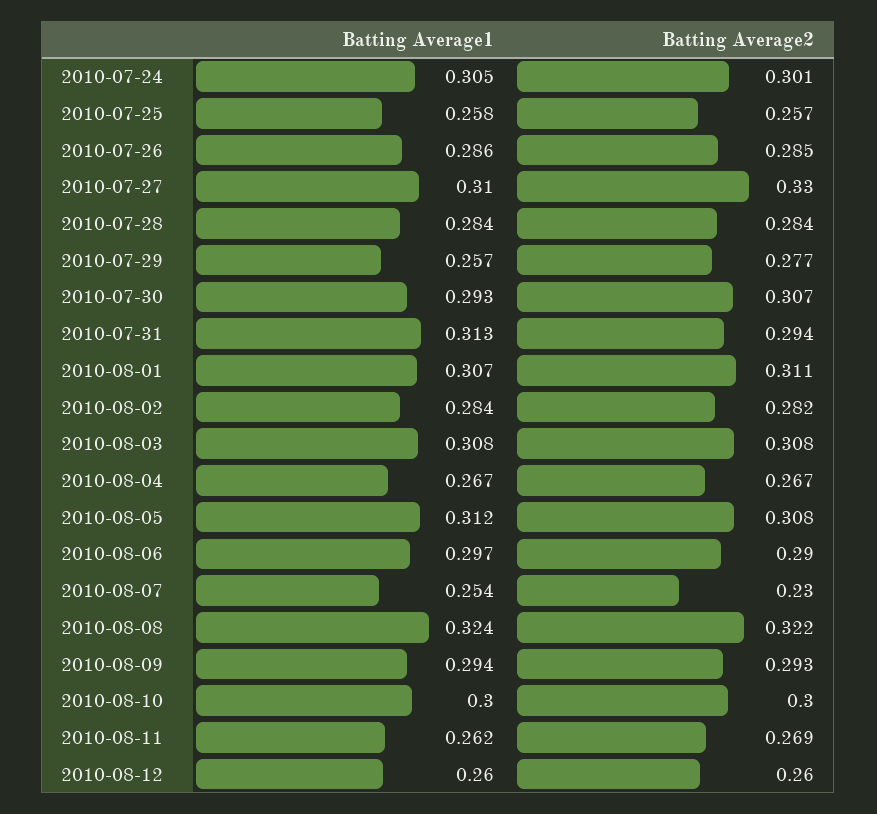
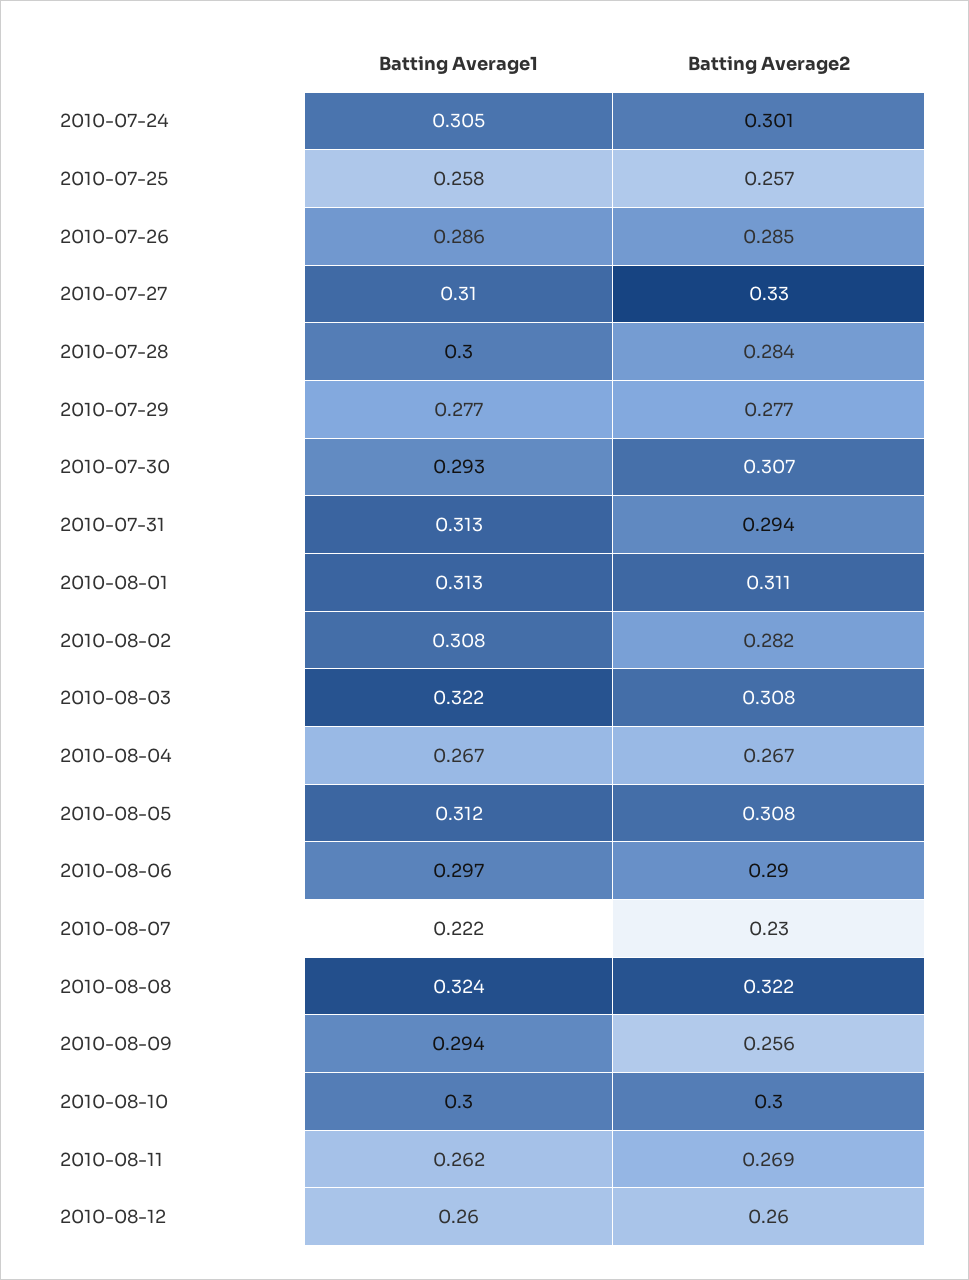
  {
    "Batting Average1": {
      "2010-07-24": 0.305,
      "2010-07-25": 0.258,
      "2010-07-26": 0.286,
      "2010-07-27": 0.31,
-     "2010-07-28": 0.284,
+     "2010-07-28": 0.3,
-     "2010-07-29": 0.257,
+     "2010-07-29": 0.277,
      "2010-07-30": 0.293,
      "2010-07-31": 0.313,
-     "2010-08-01": 0.307,
+     "2010-08-01": 0.313,
-     "2010-08-02": 0.284,
+     "2010-08-02": 0.308,
-     "2010-08-03": 0.308,
+     "2010-08-03": 0.322,
      "2010-08-04": 0.267,
      "2010-08-05": 0.312,
      "2010-08-06": 0.297,
-     "2010-08-07": 0.254,
+     "2010-08-07": 0.222,
      "2010-08-08": 0.324,
      "2010-08-09": 0.294,
      "2010-08-10": 0.3,
      "2010-08-11": 0.262,
      "2010-08-12": 0.26
    },
    "Batting Average2": {
      "2010-07-24": 0.301,
      "2010-07-25": 0.257,
      "2010-07-26": 0.285,
      "2010-07-27": 0.33,
      "2010-07-28": 0.284,
      "2010-07-29": 0.277,
      "2010-07-30": 0.307,
      "2010-07-31": 0.294,
      "2010-08-01": 0.311,
      "2010-08-02": 0.282,
      "2010-08-03": 0.308,
      "2010-08-04": 0.267,
      "2010-08-05": 0.308,
      "2010-08-06": 0.29,
      "2010-08-07": 0.23,
      "2010-08-08": 0.322,
-     "2010-08-09": 0.293,
+     "2010-08-09": 0.256,
      "2010-08-10": 0.3,
      "2010-08-11": 0.269,
      "2010-08-12": 0.26
    }
  }

